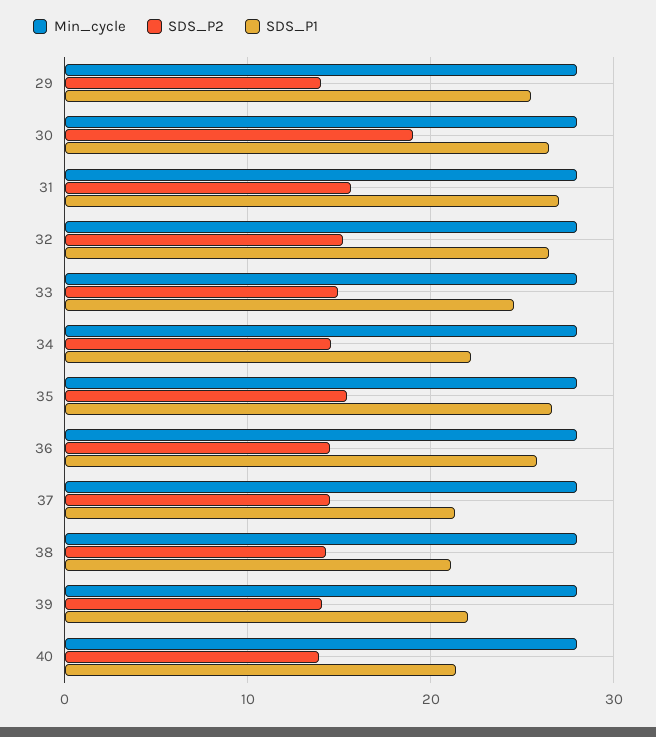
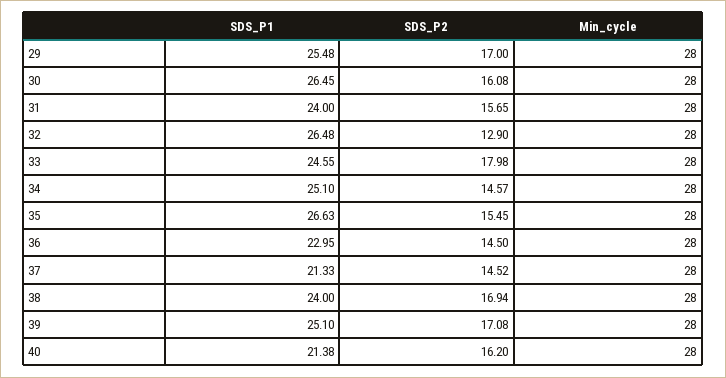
  {
    "Min_cycle": {
      "29": 28,
      "30": 28,
      "31": 28,
      "32": 28,
      "33": 28,
      "34": 28,
      "35": 28,
      "36": 28,
      "37": 28,
      "38": 28,
      "39": 28,
      "40": 28
    },
    "SDS_P2": {
-     "29": 14,
+     "29": 17,
-     "30": 19,
+     "30": 16.08,
      "31": 15.65,
-     "32": 15,
+     "32": 12.9,
-     "33": 15,
+     "33": 17.98,
      "34": 14.57,
      "35": 15.45,
      "36": 14.5,
      "37": 14.52,
-     "38": 14,
+     "38": 16.94,
-     "39": 14,
+     "39": 17.08,
-     "40": 14
+     "40": 16.2
    },
    "SDS_P1": {
      "29": 25.48,
      "30": 26.45,
-     "31": 27,
+     "31": 24,
      "32": 26.48,
      "33": 24.55,
-     "34": 22,
+     "34": 25.1,
      "35": 26.63,
-     "36": 26,
+     "36": 22.95,
      "37": 21.33,
-     "38": 21,
+     "38": 24,
-     "39": 22,
+     "39": 25.1,
      "40": 21.38
    }
  }

